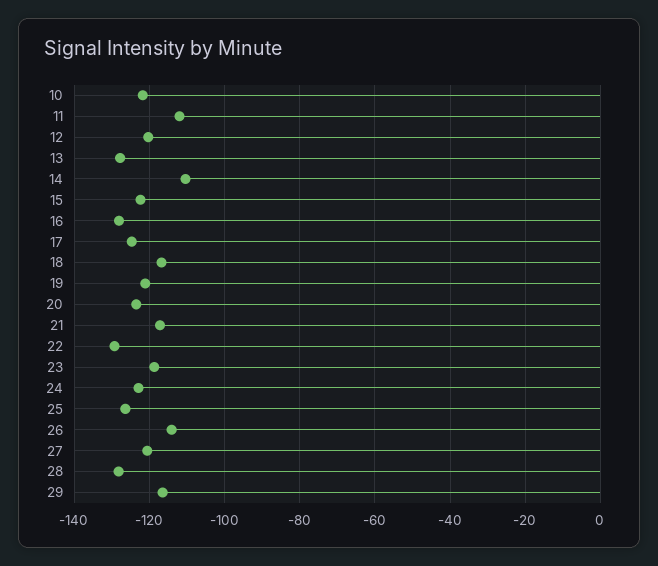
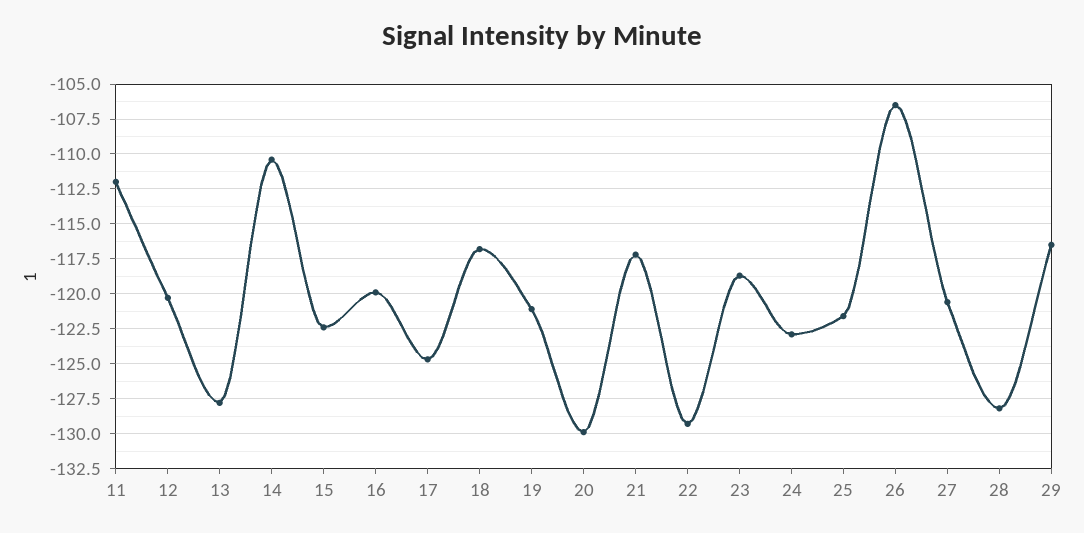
  {
-   "10": -122,
    "11": -112,
    "12": -120.5,
    "13": -128,
    "14": -110.5,
    "15": -122.5,
-   "16": -128,
+   "16": -120,
    "17": -124.5,
    "18": -117,
    "19": -121,
-   "20": -124,
+   "20": -130,
    "21": -117,
    "22": -129.5,
    "23": -118.5,
    "24": -123,
-   "25": -126,
+   "25": -121.5,
-   "26": -114,
+   "26": -106.5,
    "27": -120.5,
    "28": -128,
    "29": -116.5
  }

